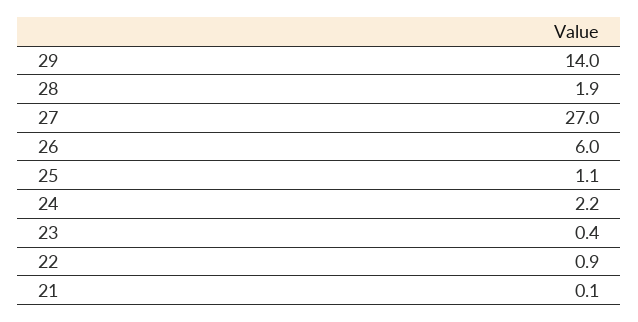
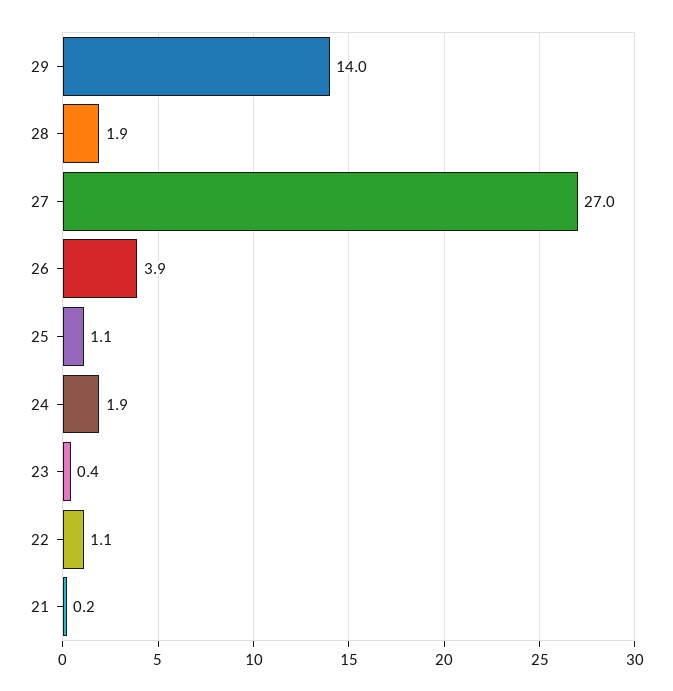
  {
    "29": 14,
    "28": 1.9,
    "27": 27,
-   "26": 6,
+   "26": 3.9,
    "25": 1.1,
-   "24": 2.2,
+   "24": 1.9,
    "23": 0.4,
-   "22": 0.9,
+   "22": 1.1,
-   "21": 0.1
+   "21": 0.2
  }

